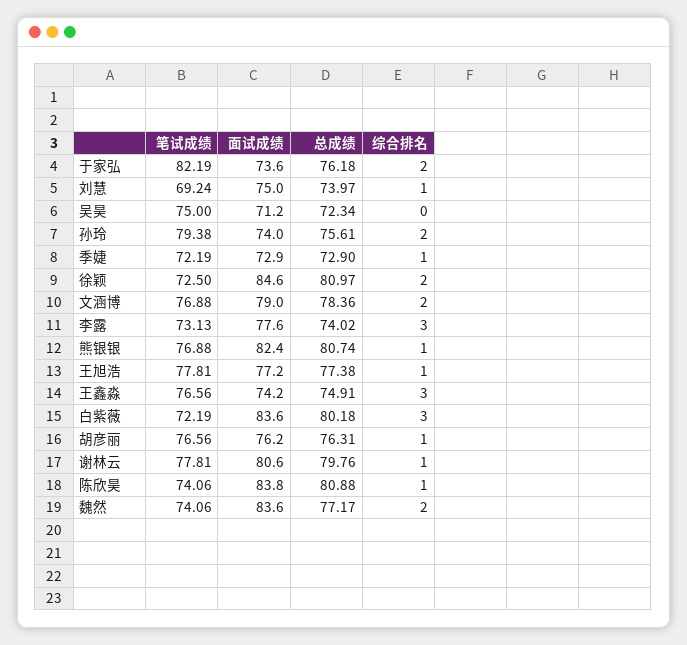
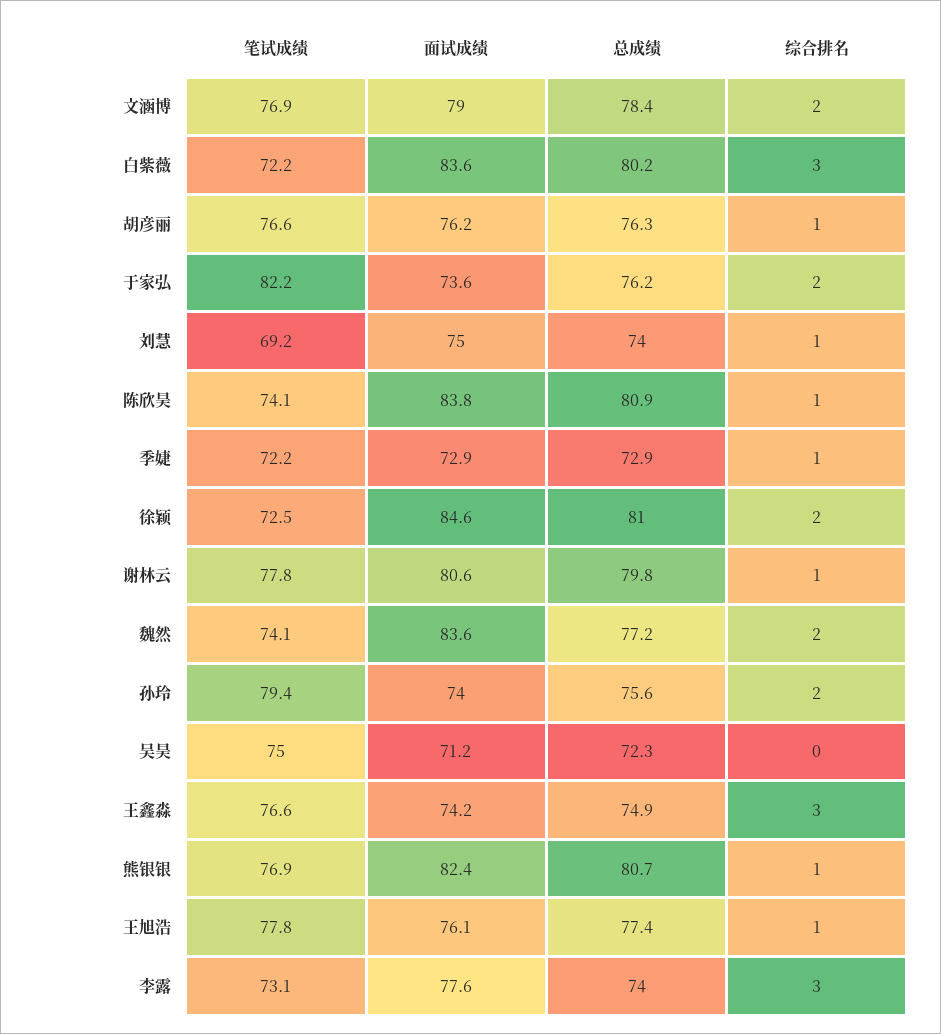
  {
    "笔试成绩": {
      "于家弘": 82.19,
      "刘慧": 69.24,
      "吴昊": 75,
      "孙玲": 79.38,
      "季婕": 72.19,
      "徐颖": 72.5,
      "文涵博": 76.88,
      "李露": 73.13,
      "熊银银": 76.88,
      "王旭浩": 77.81,
      "王鑫淼": 76.56,
      "白紫薇": 72.19,
      "胡彦丽": 76.56,
      "谢林云": 77.81,
      "陈欣昊": 74.06,
      "魏然": 74.06
    },
    "面试成绩": {
      "于家弘": 73.6,
      "刘慧": 75,
      "吴昊": 71.2,
      "孙玲": 74,
      "季婕": 72.9,
      "徐颖": 84.6,
      "文涵博": 79,
      "李露": 77.6,
      "熊银银": 82.4,
-     "王旭浩": 77.2,
+     "王旭浩": 76.1,
      "王鑫淼": 74.2,
      "白紫薇": 83.6,
      "胡彦丽": 76.2,
      "谢林云": 80.6,
      "陈欣昊": 83.8,
      "魏然": 83.6
    },
    "总成绩": {
      "于家弘": 76.18,
      "刘慧": 73.97,
      "吴昊": 72.34,
      "孙玲": 75.61,
      "季婕": 72.9,
      "徐颖": 80.97,
      "文涵博": 78.36,
      "李露": 74.02,
      "熊银银": 80.74,
      "王旭浩": 77.38,
      "王鑫淼": 74.91,
      "白紫薇": 80.18,
      "胡彦丽": 76.31,
      "谢林云": 79.76,
      "陈欣昊": 80.88,
      "魏然": 77.17
    },
    "综合排名": {
      "于家弘": 2,
      "刘慧": 1,
      "吴昊": 0,
      "孙玲": 2,
      "季婕": 1,
      "徐颖": 2,
      "文涵博": 2,
      "李露": 3,
      "熊银银": 1,
      "王旭浩": 1,
      "王鑫淼": 3,
      "白紫薇": 3,
      "胡彦丽": 1,
      "谢林云": 1,
      "陈欣昊": 1,
      "魏然": 2
    }
  }

